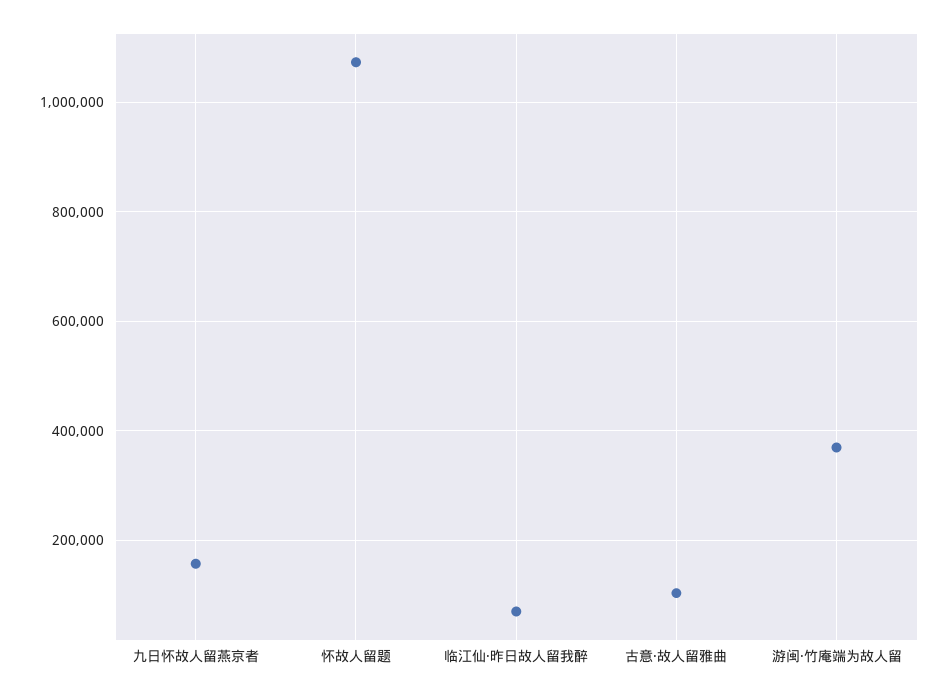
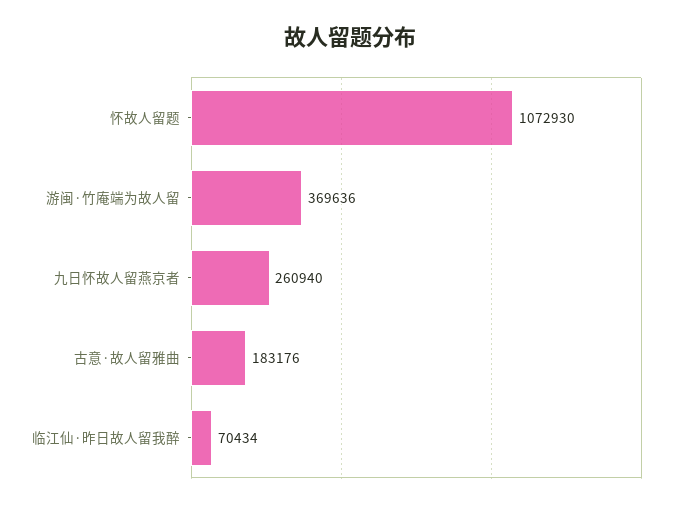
  {
-   "九日怀故人留燕京者": 160000,
+   "九日怀故人留燕京者": 260940,
    "怀故人留题": 1072930,
    "临江仙·昨日故人留我醉": 70434,
-   "古意·故人留雅曲": 100000,
+   "古意·故人留雅曲": 183176,
    "游闽·竹庵端为故人留": 369636
  }

